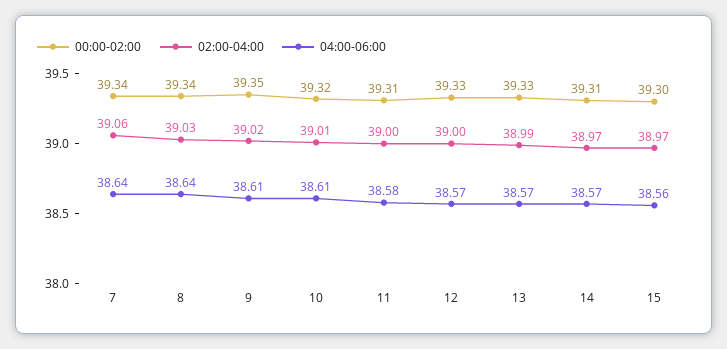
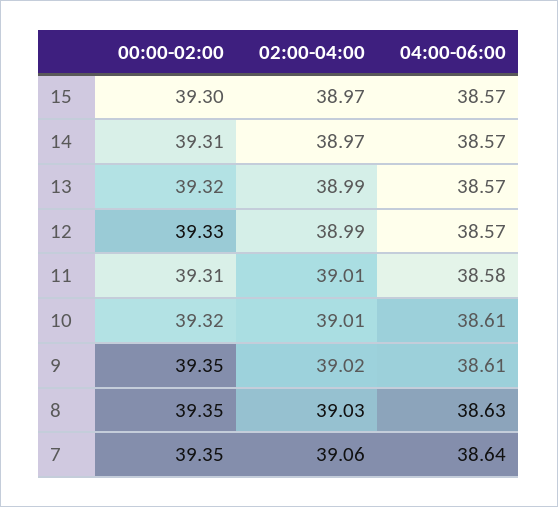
  {
    "00:00-02:00": {
-     "7": 39.34,
+     "7": 39.35,
-     "8": 39.34,
+     "8": 39.35,
      "9": 39.35,
      "10": 39.32,
      "11": 39.31,
      "12": 39.33,
-     "13": 39.33,
+     "13": 39.32,
      "14": 39.31,
      "15": 39.3
    },
    "02:00-04:00": {
      "7": 39.06,
      "8": 39.03,
      "9": 39.02,
      "10": 39.01,
-     "11": 39,
+     "11": 39.01,
-     "12": 39,
+     "12": 38.99,
      "13": 38.99,
      "14": 38.97,
      "15": 38.97
    },
    "04:00-06:00": {
      "7": 38.64,
-     "8": 38.64,
+     "8": 38.63,
      "9": 38.61,
      "10": 38.61,
      "11": 38.58,
      "12": 38.57,
      "13": 38.57,
      "14": 38.57,
-     "15": 38.56
+     "15": 38.57
    }
  }

